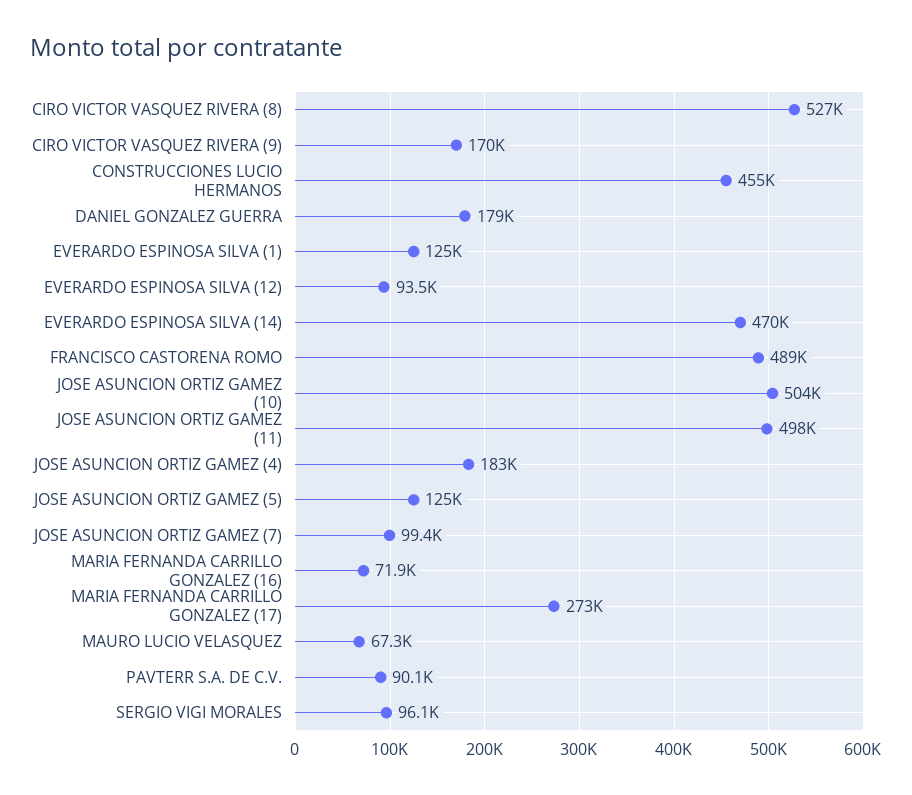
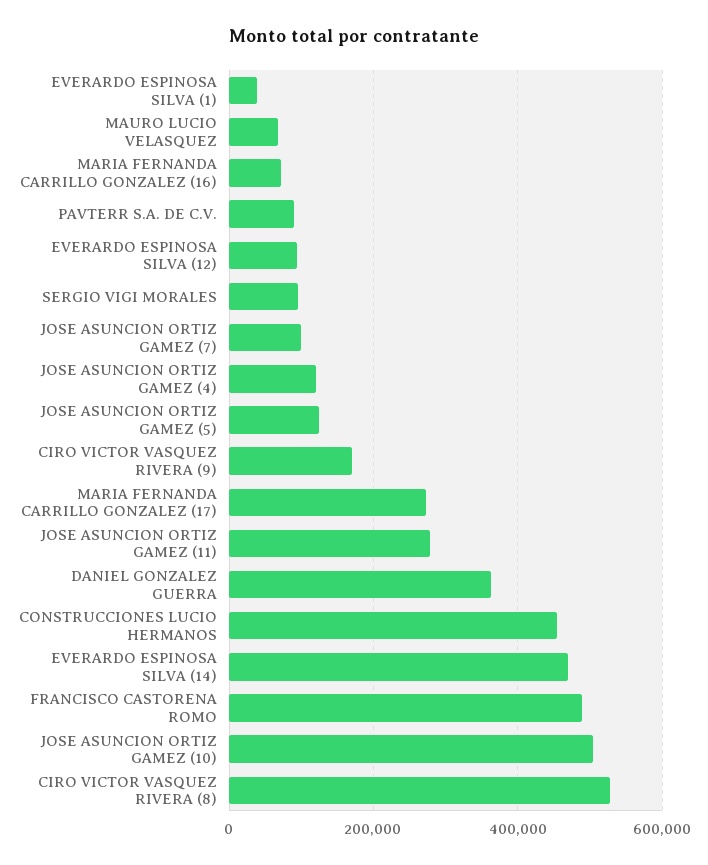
  {
    "CIRO VICTOR VASQUEZ RIVERA (8)": 527000,
    "CIRO VICTOR VASQUEZ RIVERA (9)": 170000,
    "CONSTRUCCIONES LUCIO HERMANOS": 455000,
-   "DANIEL GONZALEZ GUERRA": 179000,
+   "DANIEL GONZALEZ GUERRA": 360000,
-   "EVERARDO ESPINOSA SILVA (1)": 125000,
+   "EVERARDO ESPINOSA SILVA (1)": 40000,
    "EVERARDO ESPINOSA SILVA (12)": 93500,
    "EVERARDO ESPINOSA SILVA (14)": 470000,
    "FRANCISCO CASTORENA ROMO": 489000,
    "JOSE ASUNCION ORTIZ GAMEZ (10)": 504000,
-   "JOSE ASUNCION ORTIZ GAMEZ (11)": 498000,
+   "JOSE ASUNCION ORTIZ GAMEZ (11)": 280000,
-   "JOSE ASUNCION ORTIZ GAMEZ (4)": 183000,
+   "JOSE ASUNCION ORTIZ GAMEZ (4)": 120000,
    "JOSE ASUNCION ORTIZ GAMEZ (5)": 125000,
    "JOSE ASUNCION ORTIZ GAMEZ (7)": 99400,
    "MARIA FERNANDA CARRILLO GONZALEZ (16)": 71900,
    "MARIA FERNANDA CARRILLO GONZALEZ (17)": 273000,
    "MAURO LUCIO VELASQUEZ": 67300,
    "PAVTERR S.A. DE C.V.": 90100,
    "SERGIO VIGI MORALES": 96100
  }

